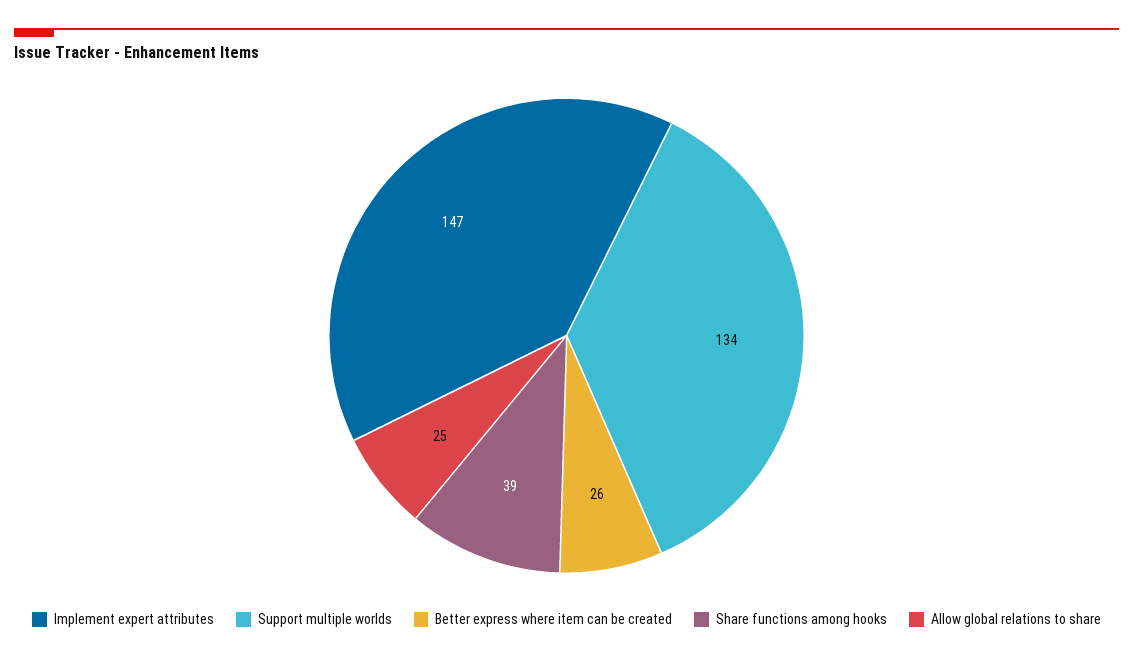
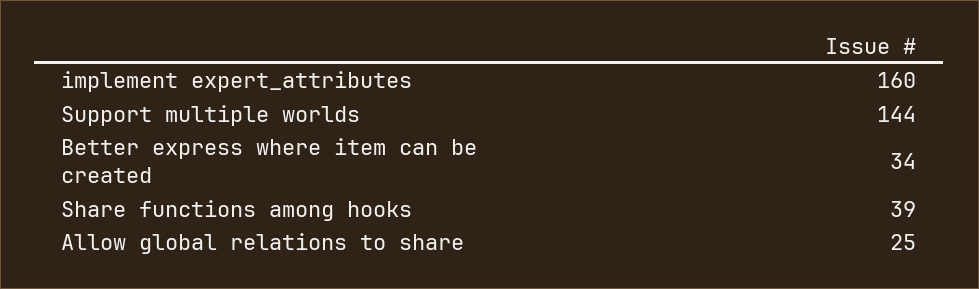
  {
-   "Implement expert attributes": 147,
+   "Implement expert attributes": 160,
-   "Support multiple worlds": 134,
+   "Support multiple worlds": 144,
-   "Better express where item can be created": 26,
+   "Better express where item can be created": 34,
    "Share functions among hooks": 39,
    "Allow global relations to share": 25
  }

